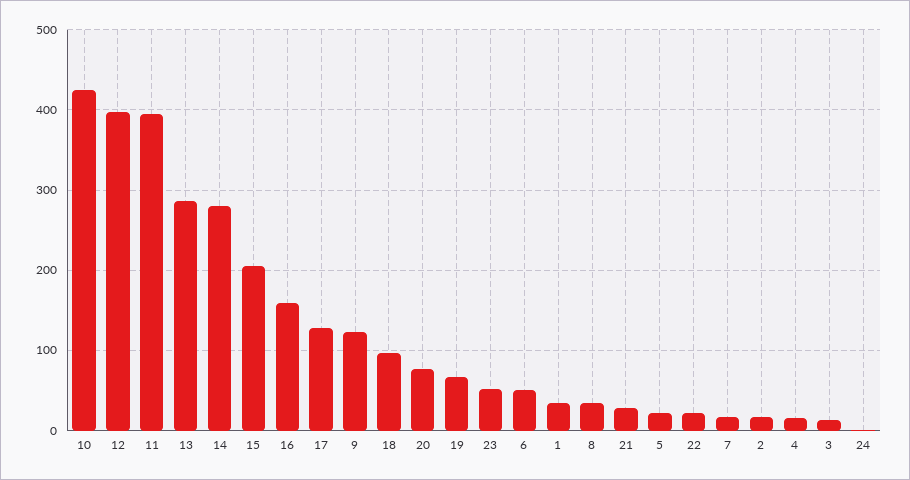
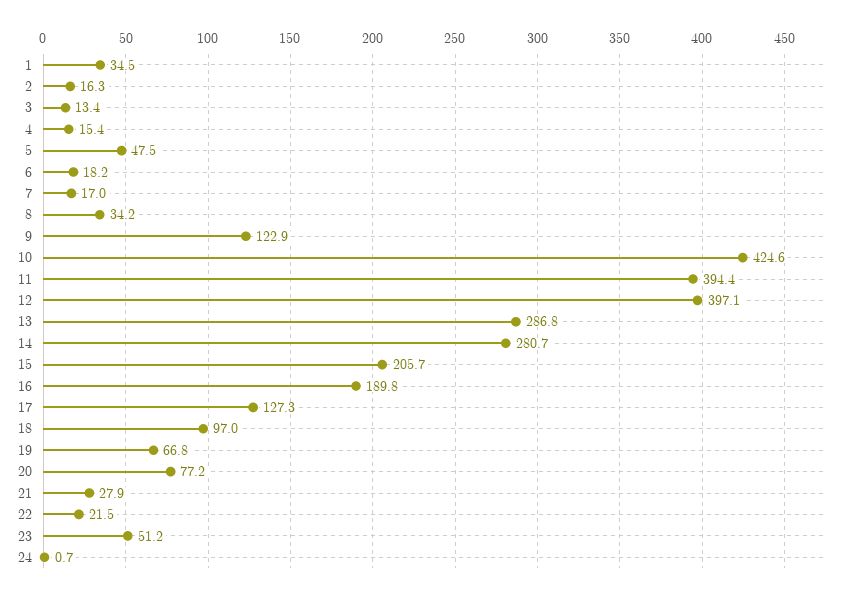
  {
    "10": 424.6,
    "12": 397.1,
    "11": 394.4,
    "13": 286.8,
    "14": 280.7,
    "15": 205.7,
-   "16": 160,
+   "16": 189.8,
    "17": 127.3,
    "9": 122.9,
    "18": 97,
    "20": 77.2,
    "19": 66.8,
    "23": 51.2,
-   "6": 50,
+   "6": 18.2,
    "1": 34.5,
    "8": 34.2,
    "21": 27.9,
-   "5": 20,
+   "5": 47.5,
    "22": 21.5,
    "7": 17,
    "2": 16.3,
    "4": 15.4,
    "3": 13.4,
    "24": 0.7
  }

